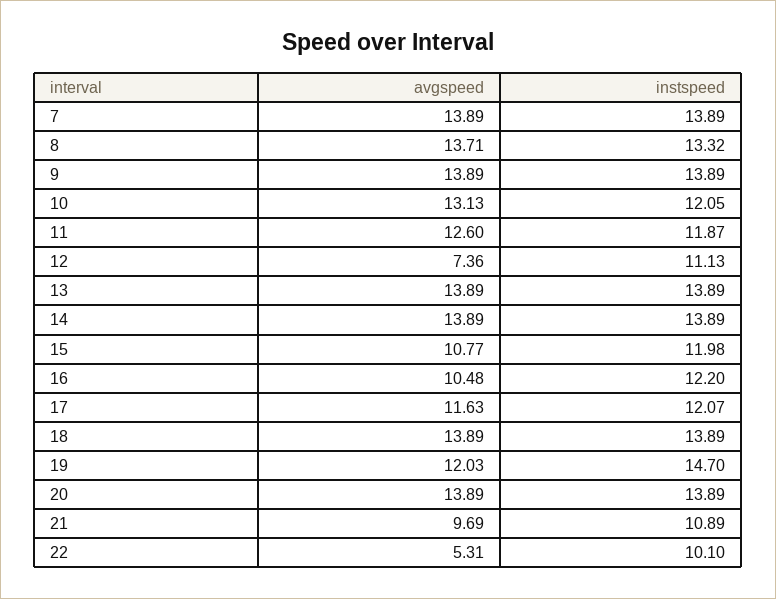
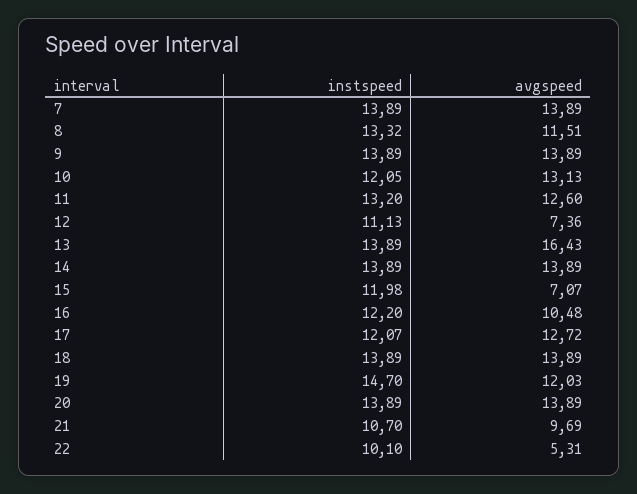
  {
    "avgspeed": {
      "7": 13.89,
-     "8": 13.71,
+     "8": 11.51,
      "9": 13.89,
      "10": 13.13,
      "11": 12.6,
      "12": 7.36,
-     "13": 13.89,
+     "13": 16.43,
      "14": 13.89,
-     "15": 10.77,
+     "15": 7.07,
      "16": 10.48,
-     "17": 11.63,
+     "17": 12.72,
      "18": 13.89,
      "19": 12.03,
      "20": 13.89,
      "21": 9.69,
      "22": 5.31
    },
    "instspeed": {
      "7": 13.89,
      "8": 13.32,
      "9": 13.89,
      "10": 12.05,
-     "11": 11.87,
+     "11": 13.2,
      "12": 11.13,
      "13": 13.89,
      "14": 13.89,
      "15": 11.98,
      "16": 12.2,
      "17": 12.07,
      "18": 13.89,
      "19": 14.7,
      "20": 13.89,
-     "21": 10.89,
+     "21": 10.7,
      "22": 10.1
    }
  }

